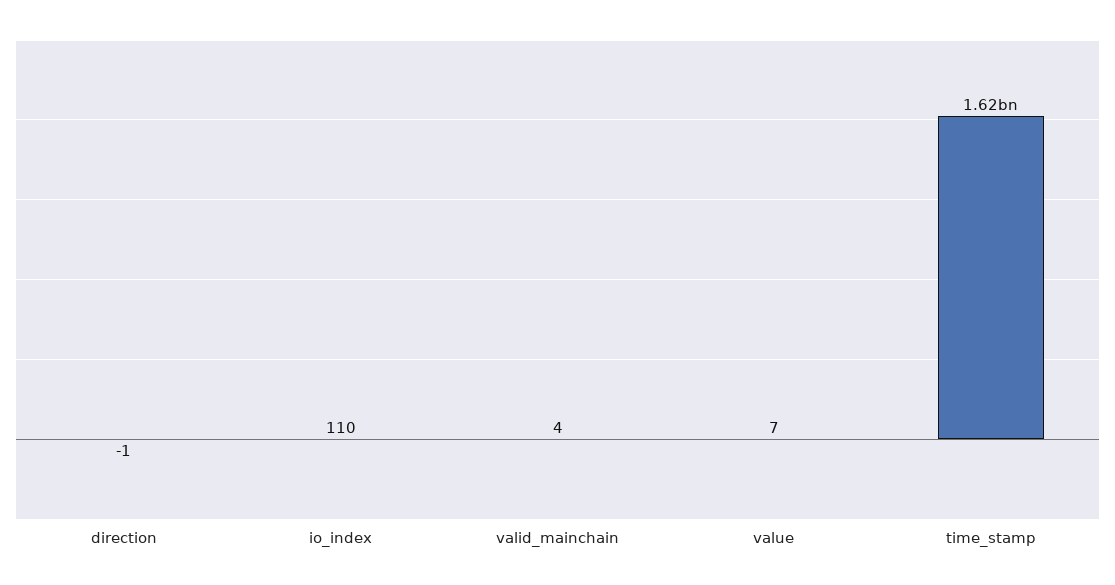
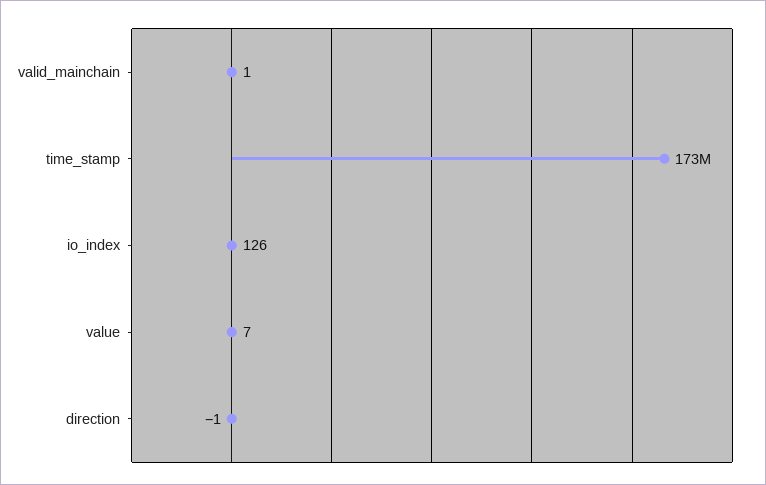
  {
    "direction": -1,
-   "io_index": 110,
+   "io_index": 126,
-   "valid_mainchain": 4,
+   "valid_mainchain": 1,
    "value": 7,
-   "time_stamp": 1620000000
+   "time_stamp": 173000000
  }

